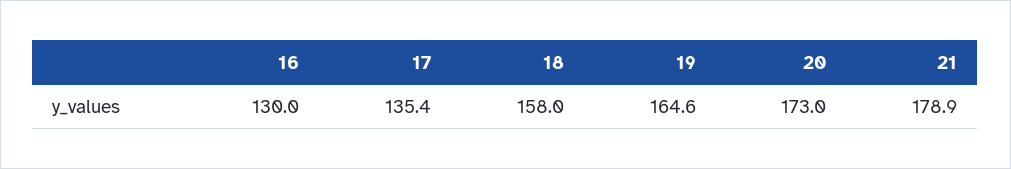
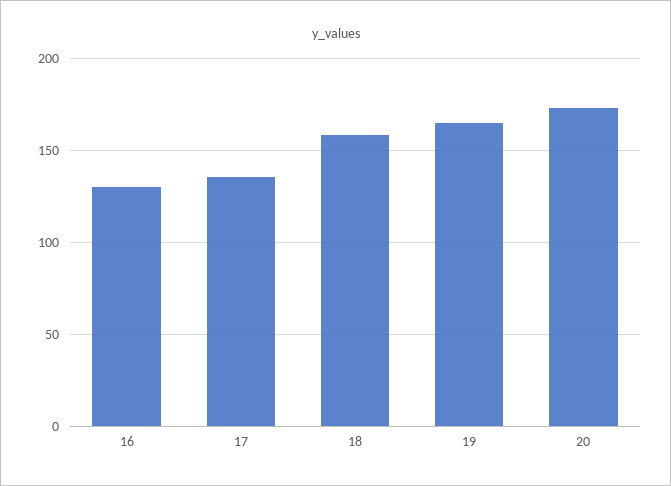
  {
    "16": 130,
    "17": 135.4,
    "18": 158,
    "19": 164.6,
-   "20": 173,
+   "20": 173
-   "21": 178.9
  }

